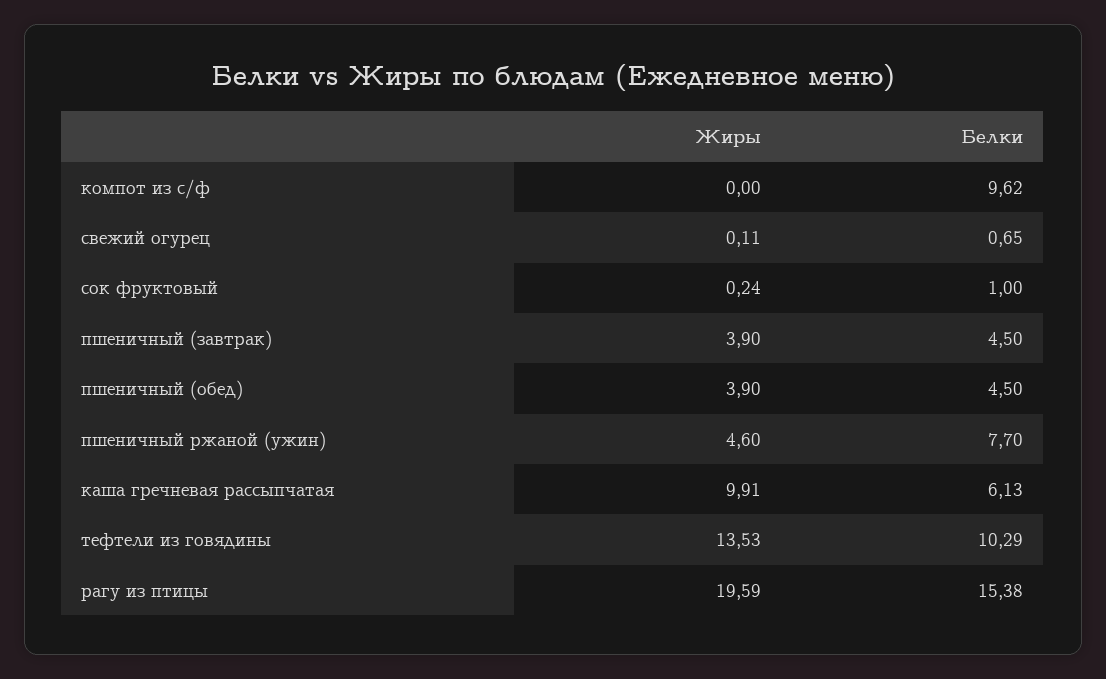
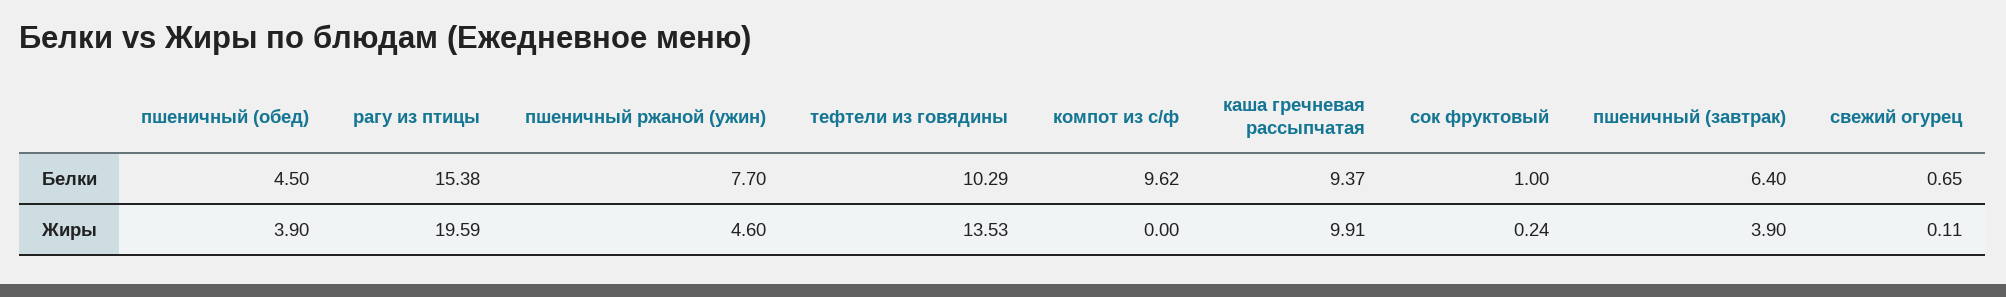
  {
    "Жиры": {
      "компот из с/ф": 0,
      "свежий огурец": 0.11,
      "сок фруктовый": 0.24,
      "пшеничный (завтрак)": 3.9,
      "пшеничный (обед)": 3.9,
      "пшеничный ржаной (ужин)": 4.6,
      "каша гречневая рассыпчатая": 9.91,
      "тефтели из говядины": 13.53,
      "рагу из птицы": 19.59
    },
    "Белки": {
      "компот из с/ф": 9.62,
      "свежий огурец": 0.65,
      "сок фруктовый": 1,
-     "пшеничный (завтрак)": 4.5,
+     "пшеничный (завтрак)": 6.4,
      "пшеничный (обед)": 4.5,
      "пшеничный ржаной (ужин)": 7.7,
-     "каша гречневая рассыпчатая": 6.13,
+     "каша гречневая рассыпчатая": 9.37,
      "тефтели из говядины": 10.29,
      "рагу из птицы": 15.38
    }
  }

